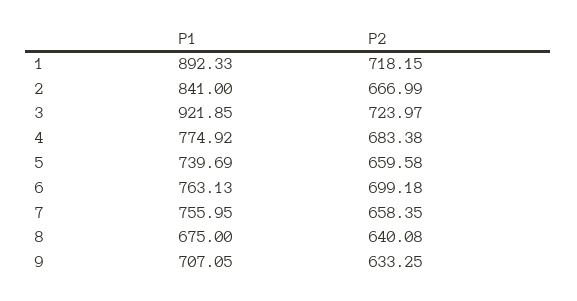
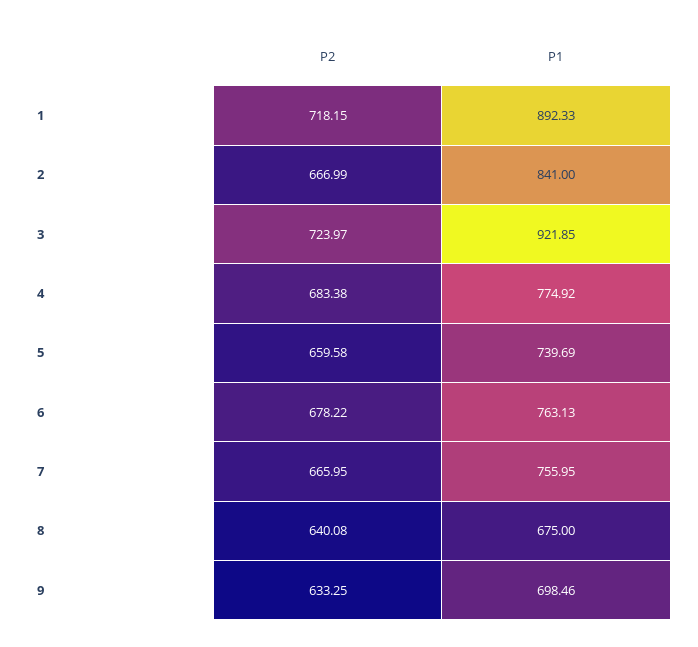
  {
    "P1": {
      "1": 892.33,
      "2": 841,
      "3": 921.85,
      "4": 774.92,
      "5": 739.69,
      "6": 763.13,
      "7": 755.95,
      "8": 675,
-     "9": 707.05
+     "9": 698.46
    },
    "P2": {
      "1": 718.15,
      "2": 666.99,
      "3": 723.97,
      "4": 683.38,
      "5": 659.58,
-     "6": 699.18,
+     "6": 678.22,
-     "7": 658.35,
+     "7": 665.95,
      "8": 640.08,
      "9": 633.25
    }
  }

